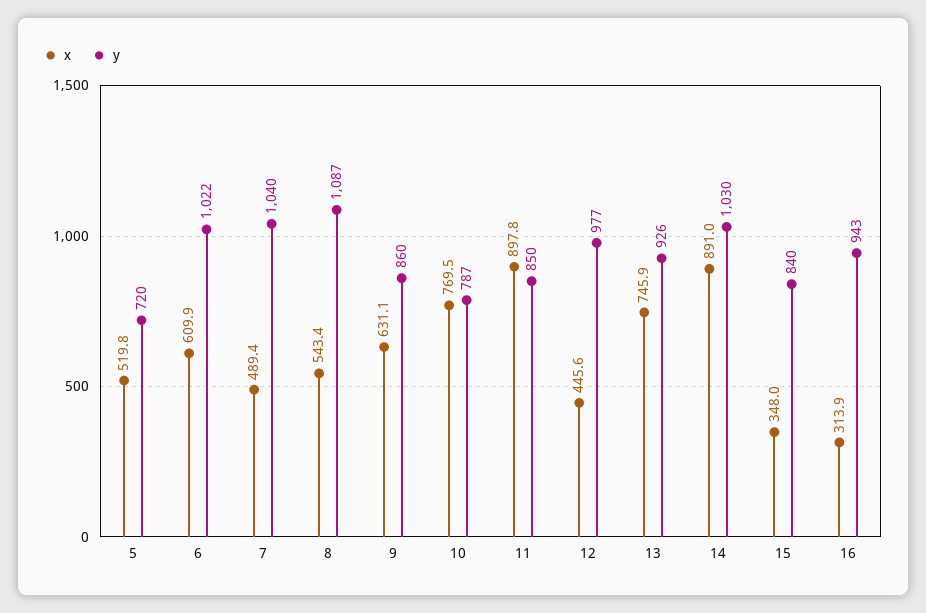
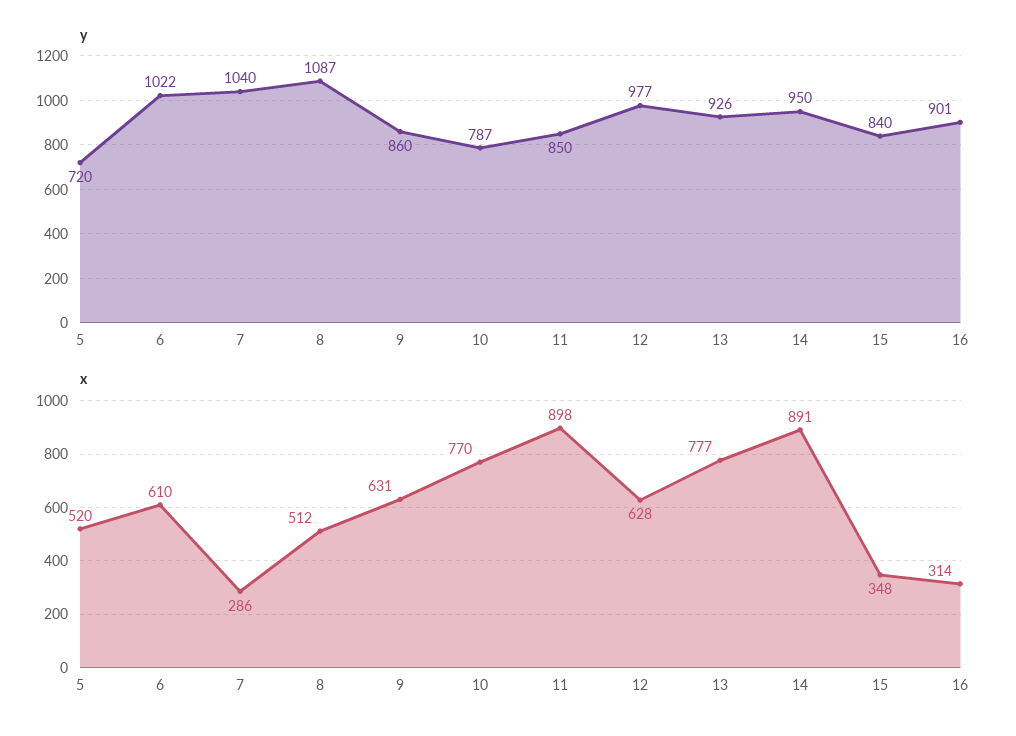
  {
    "x": {
      "5": 519.8,
      "6": 609.9,
-     "7": 489.4,
+     "7": 286,
-     "8": 543.4,
+     "8": 512,
      "9": 631.1,
      "10": 769.5,
      "11": 897.8,
-     "12": 445.6,
+     "12": 628,
-     "13": 745.9,
+     "13": 777,
      "14": 891,
      "15": 348,
      "16": 313.9
    },
    "y": {
      "5": 720,
      "6": 1022,
      "7": 1040,
      "8": 1087,
      "9": 860,
      "10": 787,
      "11": 850,
      "12": 977,
      "13": 926,
-     "14": 1030,
+     "14": 950,
      "15": 840,
-     "16": 943
+     "16": 901
    }
  }

